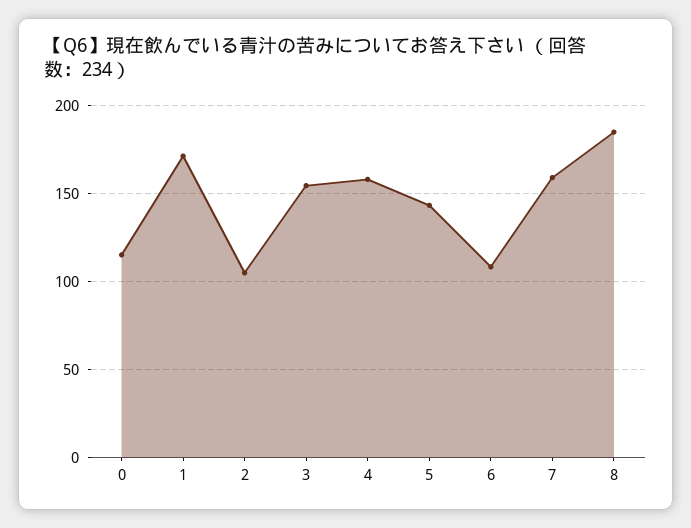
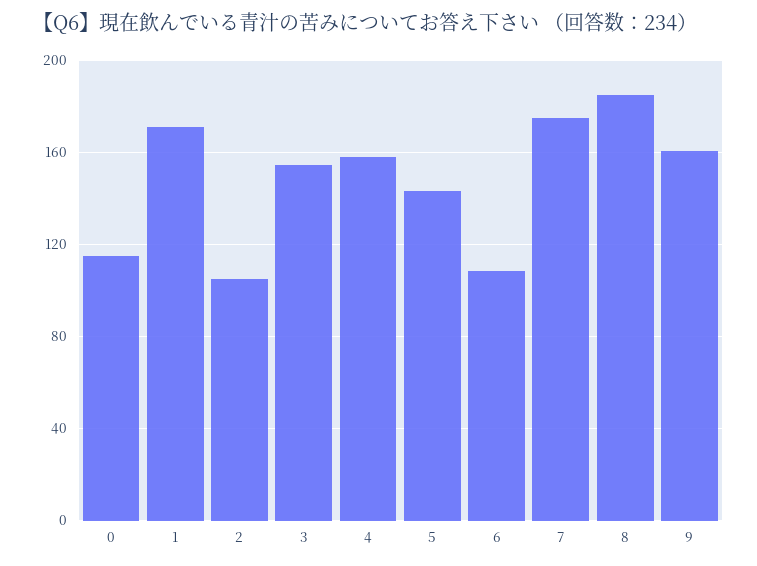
  {
    "0": 115,
    "1": 170,
    "2": 105,
    "3": 155,
    "4": 160,
    "5": 145,
    "6": 110,
-   "7": 160,
+   "7": 175,
-   "8": 185
+   "8": 185,
+   "9": 160
  }

